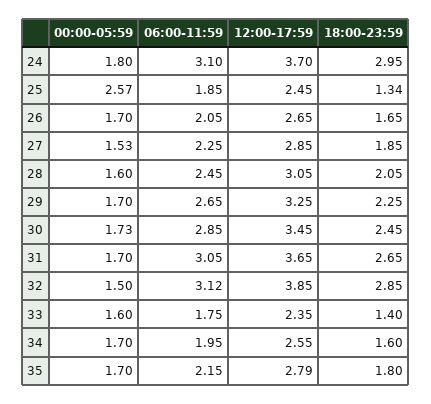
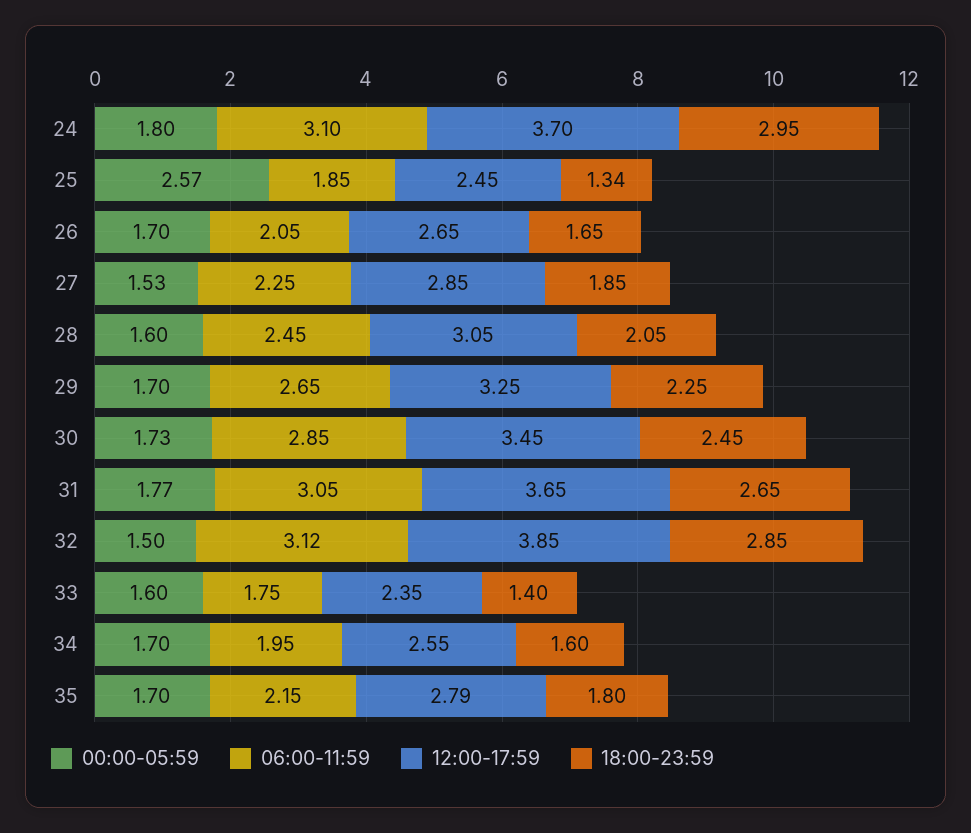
  {
    "00:00-05:59": {
      "24": 1.8,
      "25": 2.57,
      "26": 1.7,
      "27": 1.53,
      "28": 1.6,
      "29": 1.7,
      "30": 1.73,
-     "31": 1.7,
+     "31": 1.77,
      "32": 1.5,
      "33": 1.6,
      "34": 1.7,
      "35": 1.7
    },
    "06:00-11:59": {
      "24": 3.1,
      "25": 1.85,
      "26": 2.05,
      "27": 2.25,
      "28": 2.45,
      "29": 2.65,
      "30": 2.85,
      "31": 3.05,
      "32": 3.12,
      "33": 1.75,
      "34": 1.95,
      "35": 2.15
    },
    "12:00-17:59": {
      "24": 3.7,
      "25": 2.45,
      "26": 2.65,
      "27": 2.85,
      "28": 3.05,
      "29": 3.25,
      "30": 3.45,
      "31": 3.65,
      "32": 3.85,
      "33": 2.35,
      "34": 2.55,
      "35": 2.79
    },
    "18:00-23:59": {
      "24": 2.95,
      "25": 1.34,
      "26": 1.65,
      "27": 1.85,
      "28": 2.05,
      "29": 2.25,
      "30": 2.45,
      "31": 2.65,
      "32": 2.85,
      "33": 1.4,
      "34": 1.6,
      "35": 1.8
    }
  }

